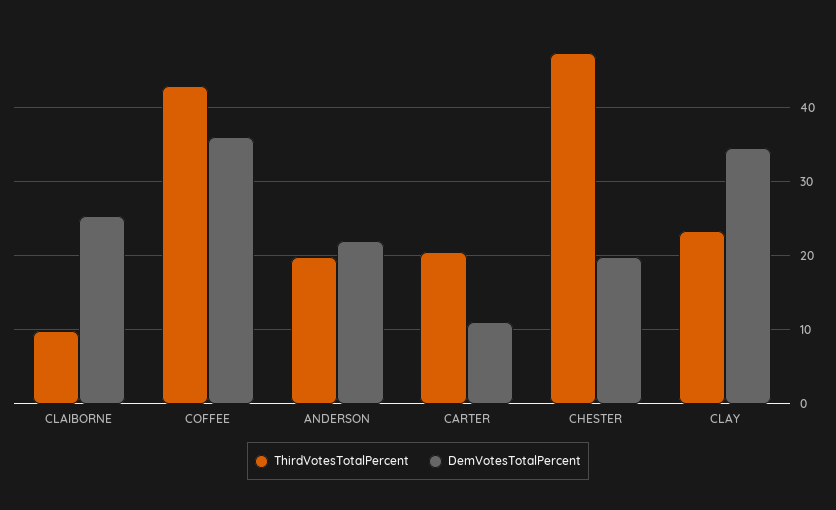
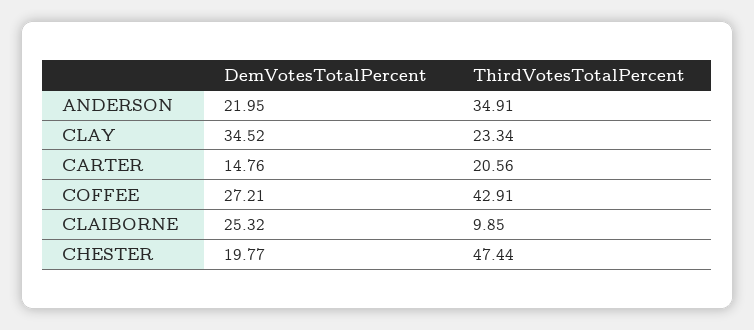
  {
    "ThirdVotesTotalPercent": {
      "CLAIBORNE": 9.85,
      "COFFEE": 42.91,
-     "ANDERSON": 20,
+     "ANDERSON": 34.91,
      "CARTER": 20.56,
      "CHESTER": 47.44,
      "CLAY": 23.34
    },
    "DemVotesTotalPercent": {
      "CLAIBORNE": 25.32,
-     "COFFEE": 36,
+     "COFFEE": 27.21,
      "ANDERSON": 21.95,
-     "CARTER": 11,
+     "CARTER": 14.76,
      "CHESTER": 19.77,
      "CLAY": 34.52
    }
  }

